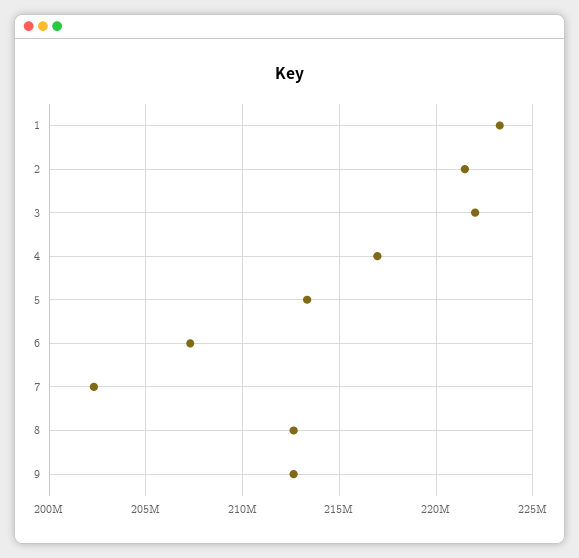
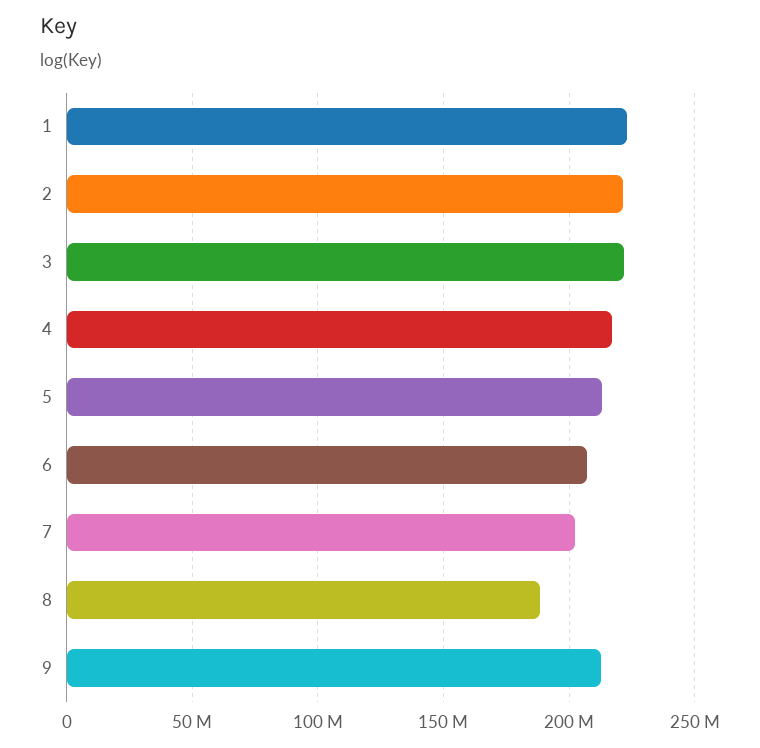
  {
    "1": 223500000,
    "2": 221500000,
    "3": 222000000,
    "4": 217000000,
    "5": 213500000,
    "6": 207500000,
    "7": 202500000,
-   "8": 212500000,
+   "8": 190000000,
    "9": 212500000
  }

